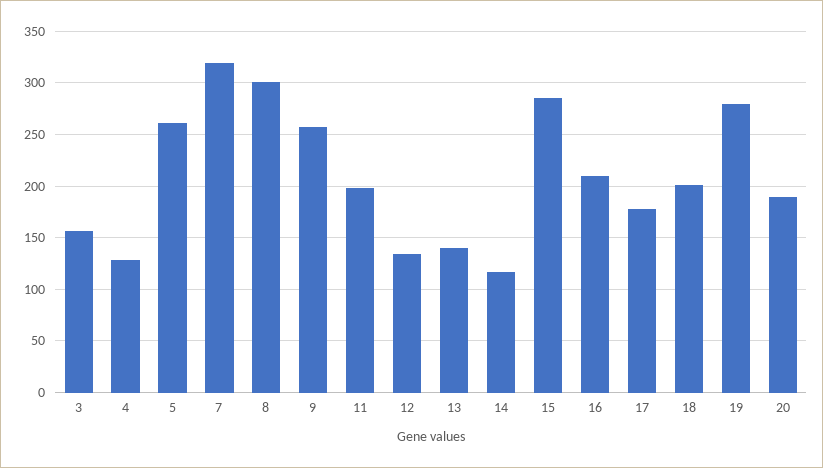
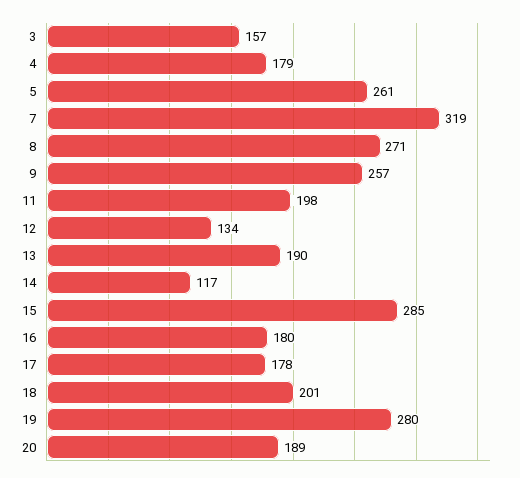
  {
    "3": 157,
-   "4": 130,
+   "4": 179,
    "5": 261,
    "7": 319,
-   "8": 300,
+   "8": 271,
    "9": 257,
    "11": 198,
    "12": 134,
-   "13": 140,
+   "13": 190,
    "14": 117,
    "15": 285,
-   "16": 210,
+   "16": 180,
    "17": 178,
    "18": 201,
    "19": 280,
    "20": 189
  }

